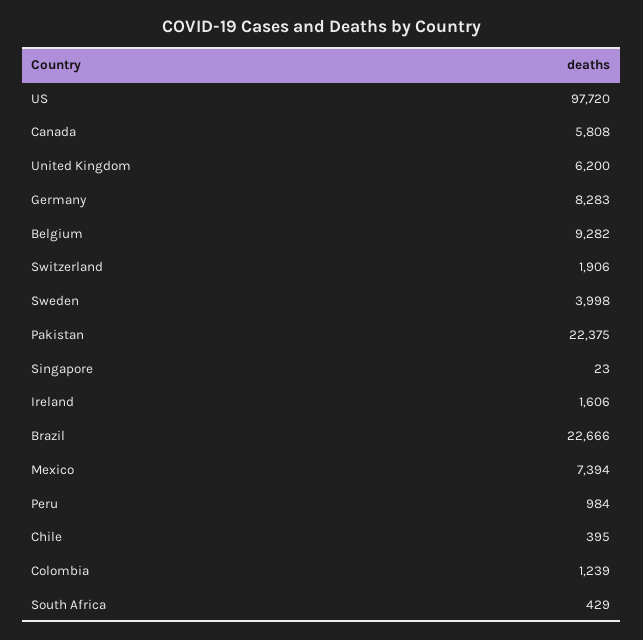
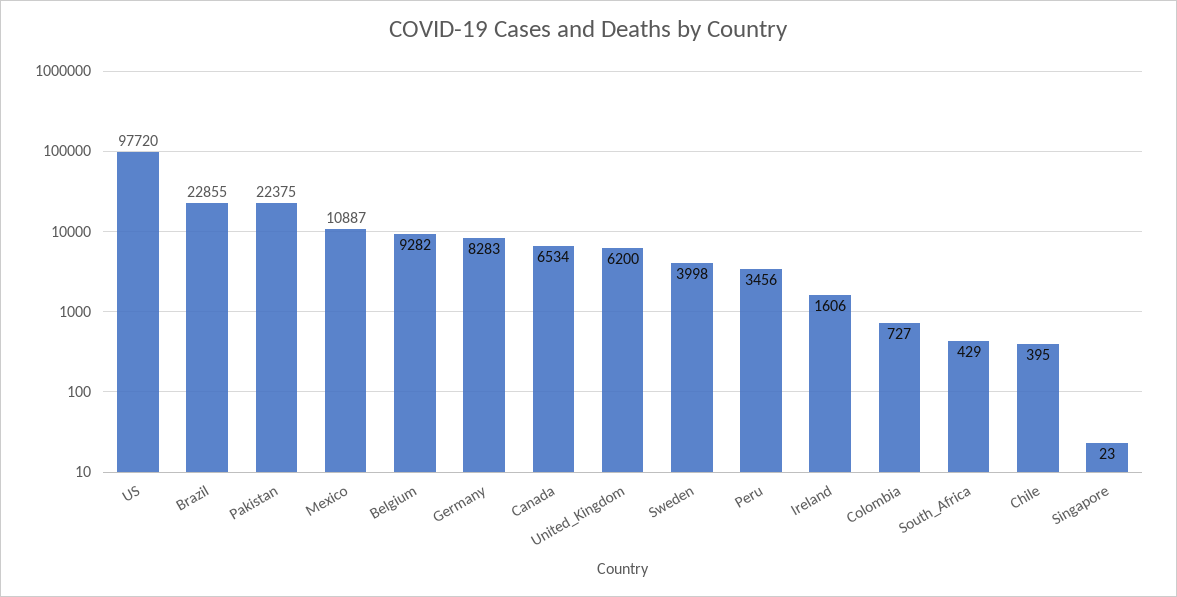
  {
    "US": 97720,
-   "Canada": 5808,
+   "Canada": 6534,
    "United Kingdom": 6200,
    "Germany": 8283,
    "Belgium": 9282,
-   "Switzerland": 1906,
    "Sweden": 3998,
    "Pakistan": 22375,
    "Singapore": 23,
    "Ireland": 1606,
-   "Brazil": 22666,
+   "Brazil": 22855,
-   "Mexico": 7394,
+   "Mexico": 10887,
-   "Peru": 984,
+   "Peru": 3456,
    "Chile": 395,
-   "Colombia": 1239,
+   "Colombia": 727,
    "South Africa": 429
  }

